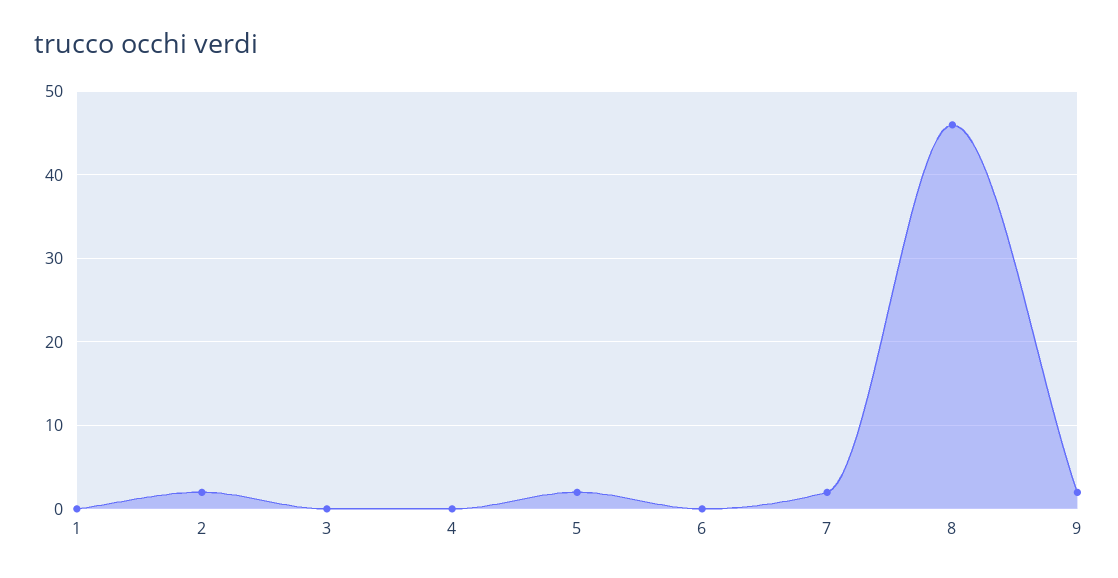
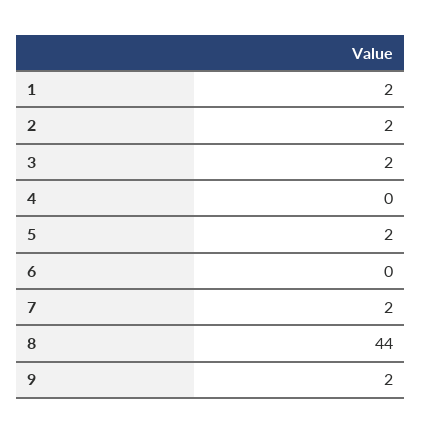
  {
-   "1": 0,
+   "1": 2,
    "2": 2,
-   "3": 0,
+   "3": 2,
    "4": 0,
    "5": 2,
    "6": 0,
    "7": 2,
-   "8": 46,
+   "8": 44,
    "9": 2
  }

